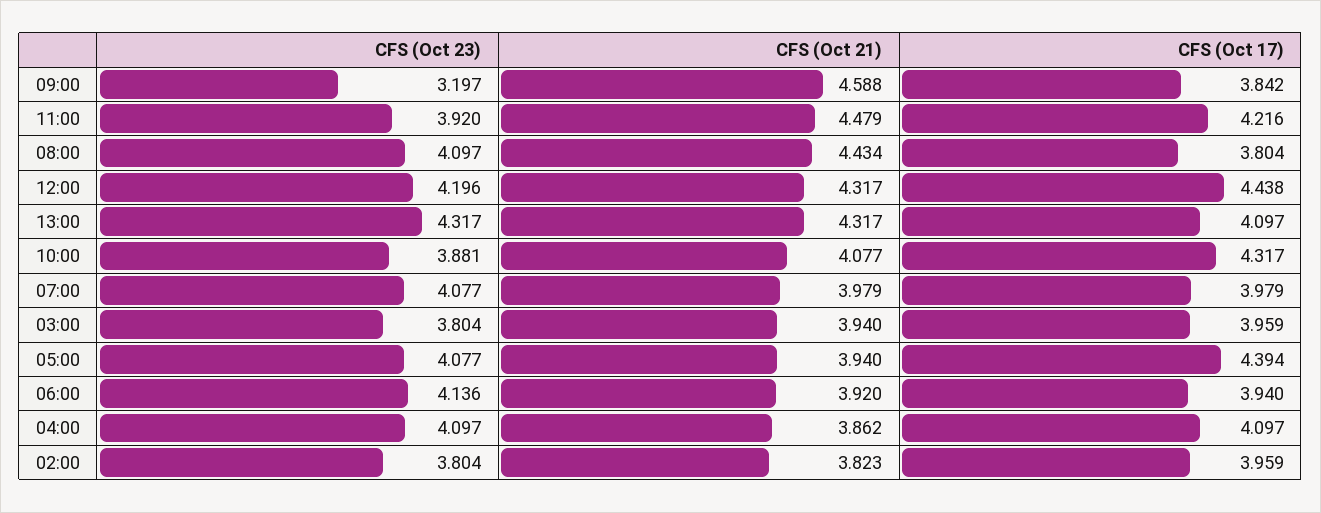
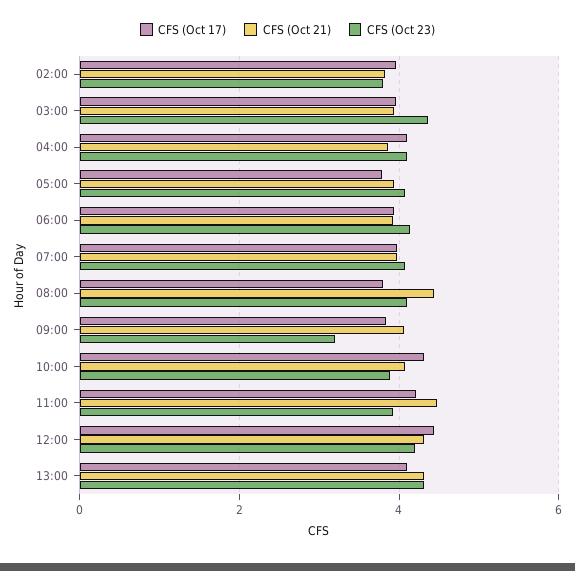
  {
    "CFS (Oct 23)": {
      "09:00": 3.197,
      "11:00": 3.92,
      "08:00": 4.097,
      "12:00": 4.196,
      "13:00": 4.317,
      "10:00": 3.881,
      "07:00": 4.077,
-     "03:00": 3.804,
+     "03:00": 4.4,
      "05:00": 4.077,
      "06:00": 4.136,
      "04:00": 4.097,
      "02:00": 3.804
    },
    "CFS (Oct 21)": {
-     "09:00": 4.588,
+     "09:00": 4,
      "11:00": 4.479,
      "08:00": 4.434,
      "12:00": 4.317,
      "13:00": 4.317,
      "10:00": 4.077,
      "07:00": 3.979,
      "03:00": 3.94,
      "05:00": 3.94,
      "06:00": 3.92,
      "04:00": 3.862,
      "02:00": 3.823
    },
    "CFS (Oct 17)": {
      "09:00": 3.842,
      "11:00": 4.216,
      "08:00": 3.804,
      "12:00": 4.438,
      "13:00": 4.097,
      "10:00": 4.317,
      "07:00": 3.979,
      "03:00": 3.959,
-     "05:00": 4.394,
+     "05:00": 3.8,
      "06:00": 3.94,
      "04:00": 4.097,
      "02:00": 3.959
    }
  }

